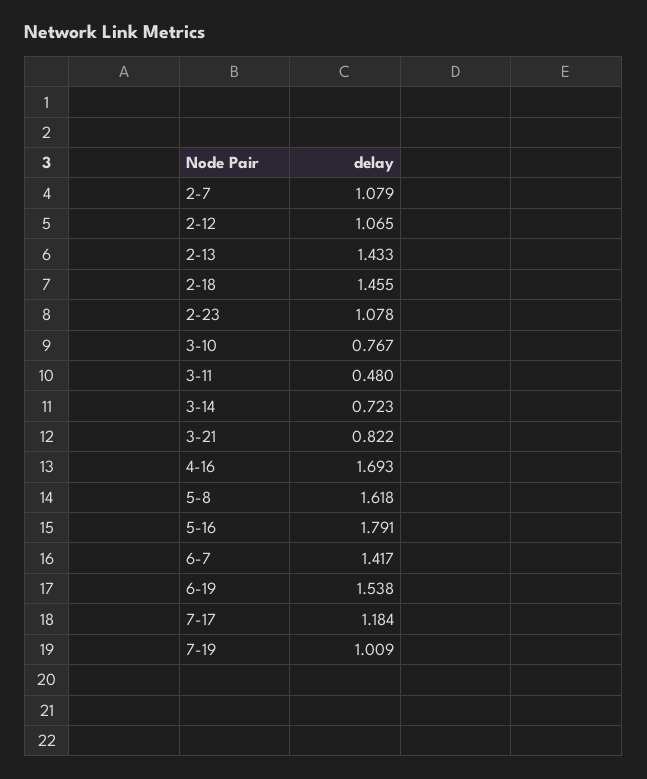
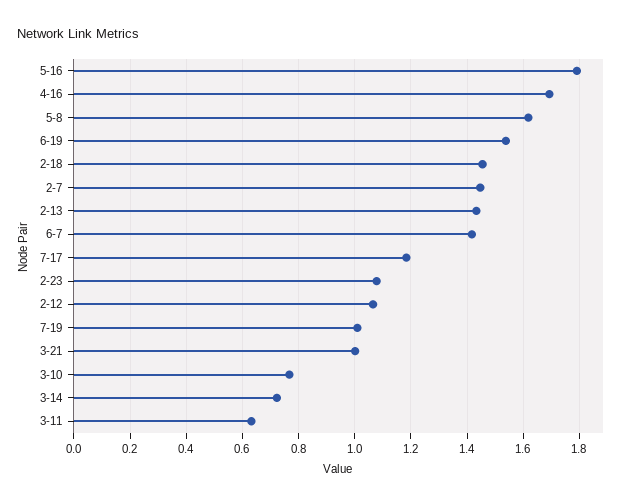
  {
-   "2-7": 1.079,
+   "2-7": 1.45,
    "2-12": 1.065,
    "2-13": 1.433,
    "2-18": 1.455,
    "2-23": 1.078,
    "3-10": 0.767,
-   "3-11": 0.48,
+   "3-11": 0.625,
    "3-14": 0.723,
-   "3-21": 0.822,
+   "3-21": 1,
    "4-16": 1.693,
    "5-8": 1.618,
    "5-16": 1.791,
    "6-7": 1.417,
    "6-19": 1.538,
    "7-17": 1.184,
    "7-19": 1.009
  }

